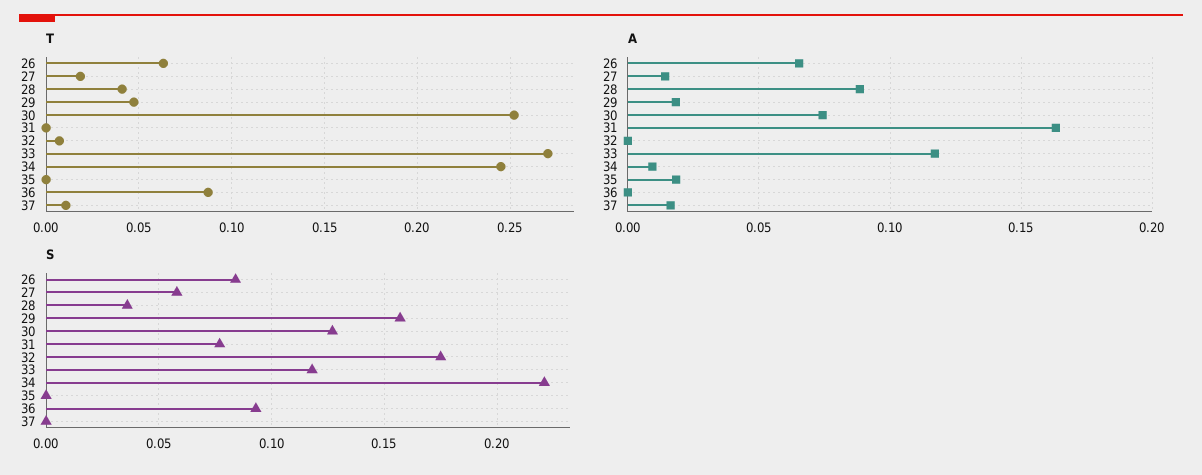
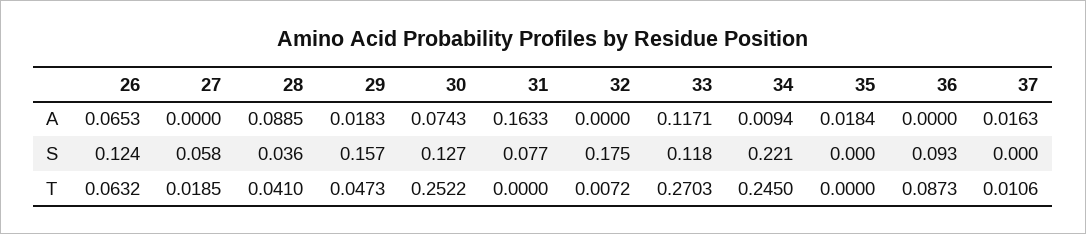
  {
    "T": {
      "26": 0.0632,
      "27": 0.0185,
      "28": 0.041,
      "29": 0.0473,
      "30": 0.2522,
      "31": 0,
      "32": 0.0072,
      "33": 0.2703,
      "34": 0.245,
      "35": 0,
      "36": 0.0873,
      "37": 0.0106
    },
    "A": {
      "26": 0.0653,
-     "27": 0.015,
+     "27": 0,
      "28": 0.0885,
      "29": 0.0183,
      "30": 0.0743,
      "31": 0.1633,
      "32": 0,
      "33": 0.1171,
      "34": 0.0094,
      "35": 0.0184,
      "36": 0,
      "37": 0.0163
    },
    "S": {
-     "26": 0.085,
+     "26": 0.124,
      "27": 0.058,
      "28": 0.036,
      "29": 0.157,
      "30": 0.127,
      "31": 0.077,
      "32": 0.175,
      "33": 0.118,
      "34": 0.221,
      "35": 0,
      "36": 0.093,
      "37": 0
    }
  }

